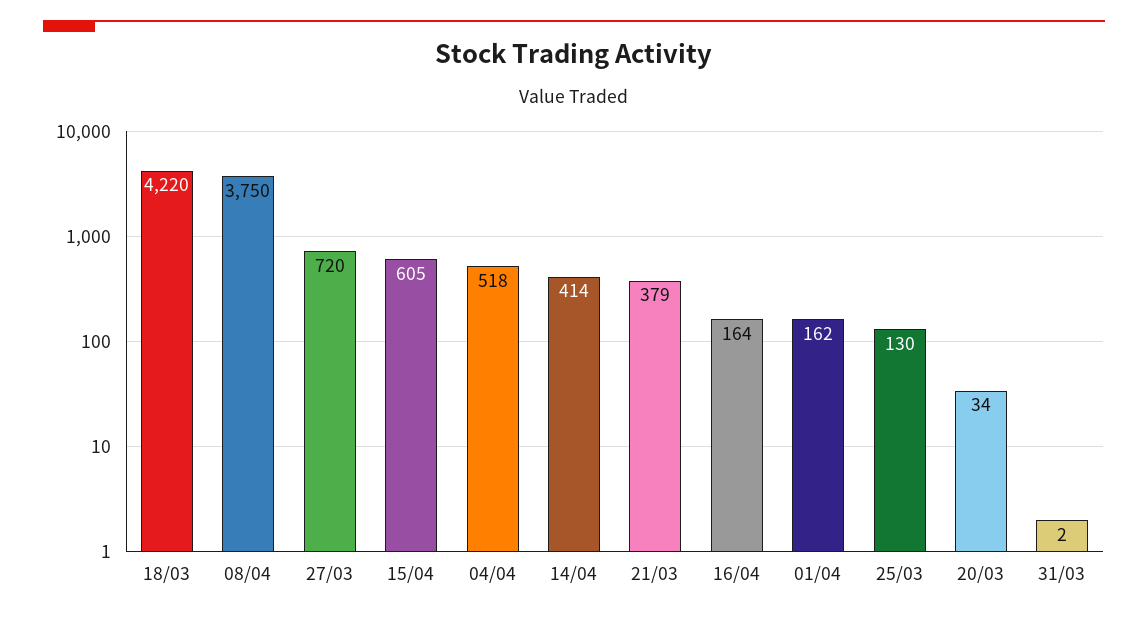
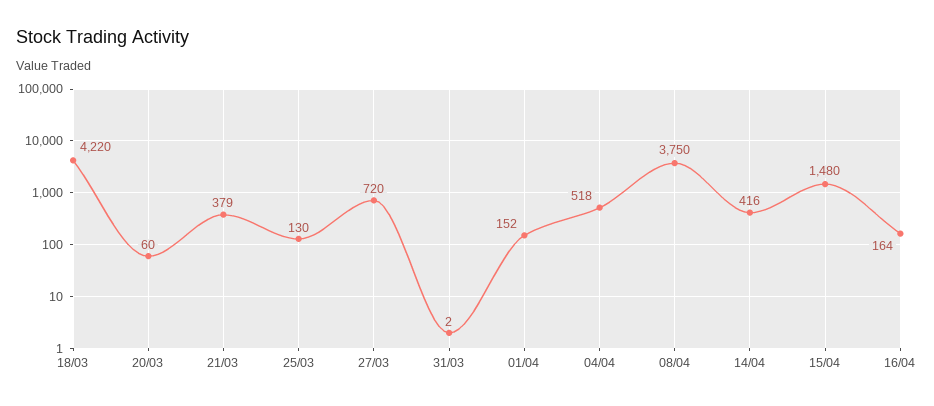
  {
    "18/03": 4220,
    "08/04": 3750,
    "27/03": 720,
-   "15/04": 605,
+   "15/04": 1480,
    "04/04": 518,
-   "14/04": 414,
+   "14/04": 416,
    "21/03": 379,
    "16/04": 164,
-   "01/04": 162,
+   "01/04": 152,
    "25/03": 130,
-   "20/03": 34,
+   "20/03": 60,
    "31/03": 2
  }

